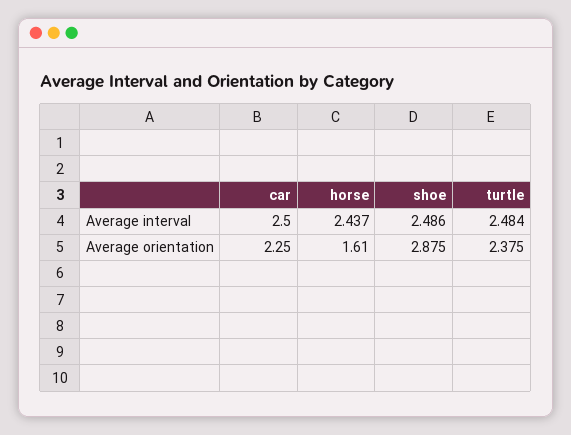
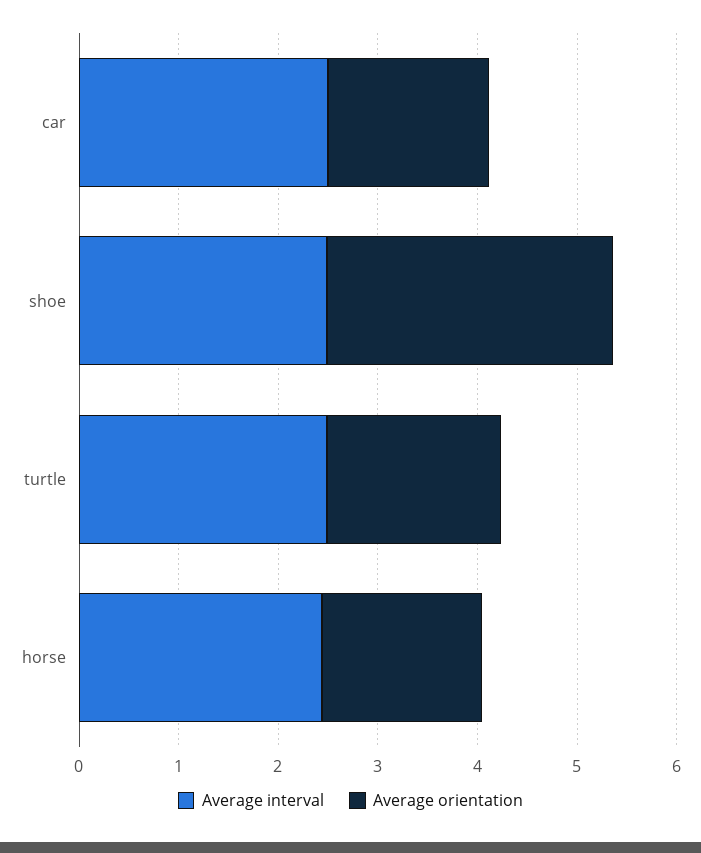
  {
    "Average interval": {
      "car": 2.5,
      "horse": 2.437,
      "shoe": 2.486,
      "turtle": 2.484
    },
    "Average orientation": {
-     "car": 2.25,
+     "car": 1.6,
      "horse": 1.61,
      "shoe": 2.875,
-     "turtle": 2.375
+     "turtle": 1.8
    }
  }

